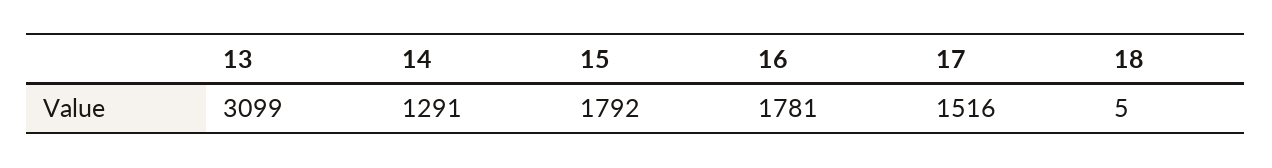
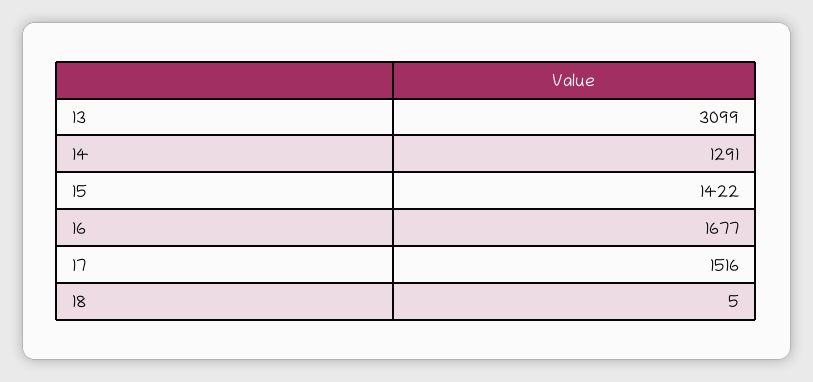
  {
    "13": 3099,
    "14": 1291,
-   "15": 1792,
+   "15": 1422,
-   "16": 1781,
+   "16": 1677,
    "17": 1516,
    "18": 5
  }

